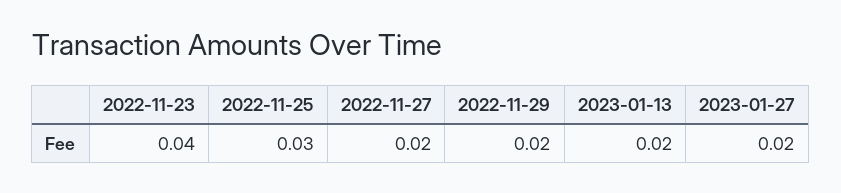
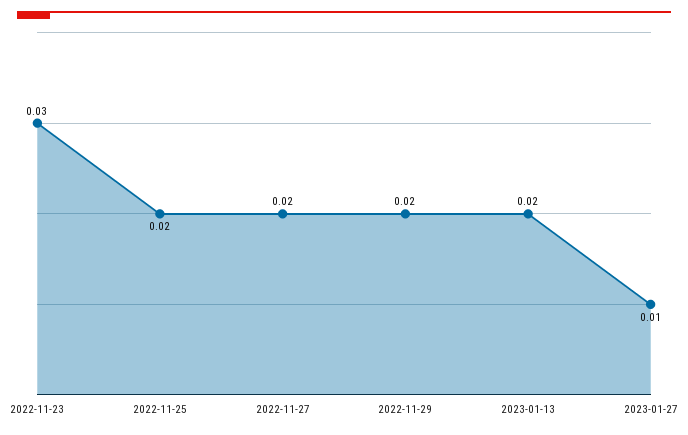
  {
-   "2022-11-23": 0.04,
+   "2022-11-23": 0.03,
-   "2022-11-25": 0.03,
+   "2022-11-25": 0.02,
    "2022-11-27": 0.02,
    "2022-11-29": 0.02,
    "2023-01-13": 0.02,
-   "2023-01-27": 0.02
+   "2023-01-27": 0.01
  }

